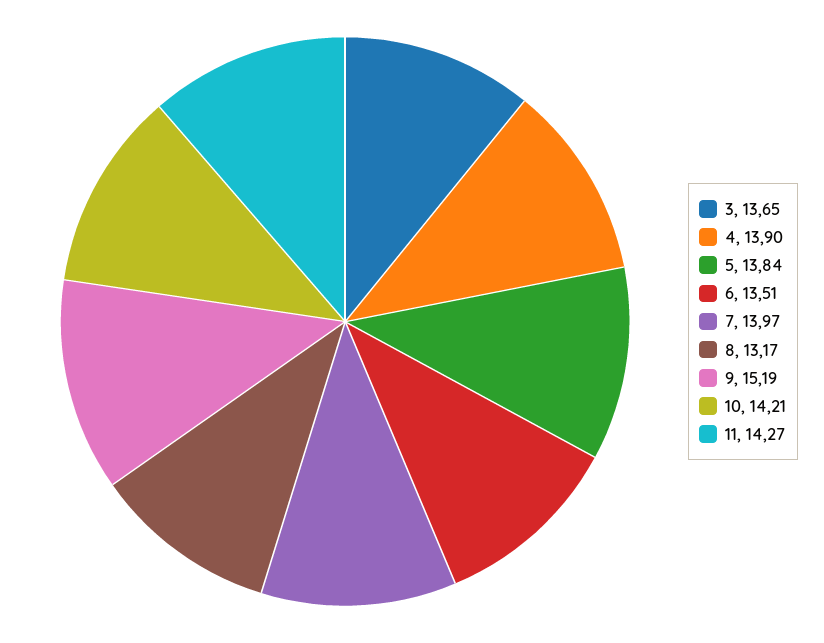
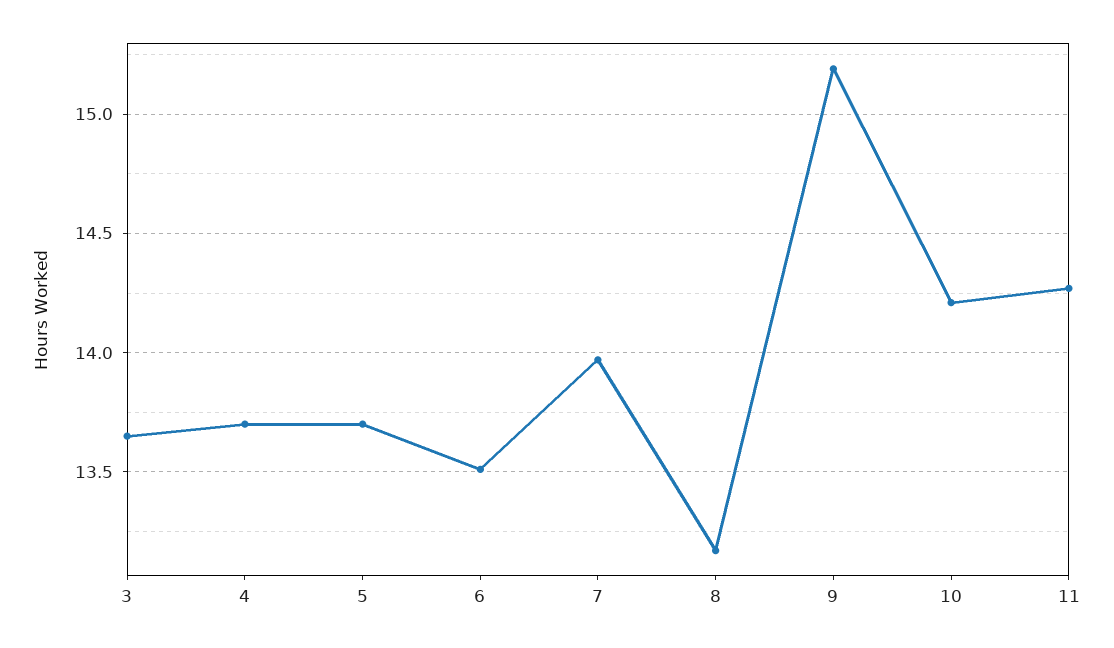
  {
    "3": 13.65,
-   "4": 13.9,
+   "4": 13.7,
-   "5": 13.84,
+   "5": 13.7,
    "6": 13.51,
    "7": 13.97,
    "8": 13.17,
    "9": 15.19,
    "10": 14.21,
    "11": 14.27
  }

